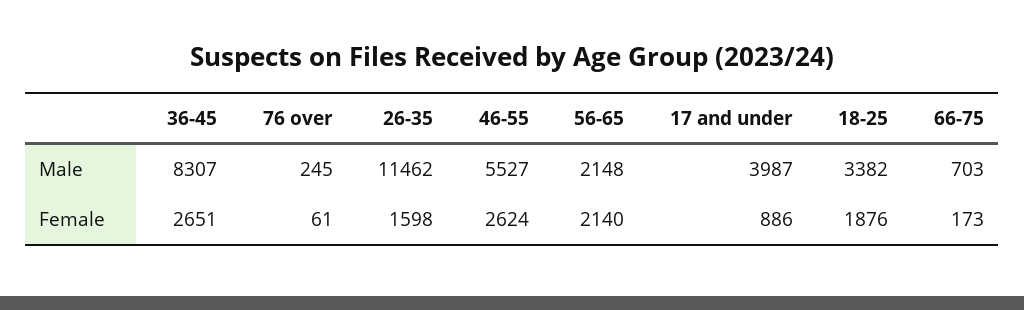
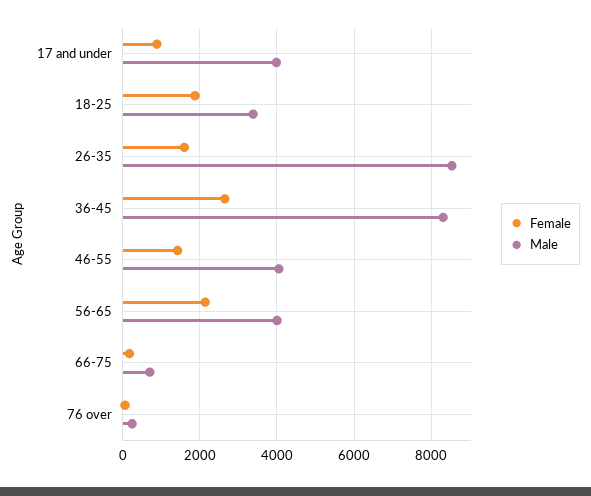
  {
    "Male": {
      "36-45": 8307,
      "76 over": 245,
-     "26-35": 11462,
+     "26-35": 8600,
-     "46-55": 5527,
+     "46-55": 4000,
-     "56-65": 2148,
+     "56-65": 4000,
      "17 and under": 3987,
      "18-25": 3382,
      "66-75": 703
    },
    "Female": {
      "36-45": 2651,
      "76 over": 61,
      "26-35": 1598,
-     "46-55": 2624,
+     "46-55": 1400,
      "56-65": 2140,
      "17 and under": 886,
      "18-25": 1876,
      "66-75": 173
    }
  }

